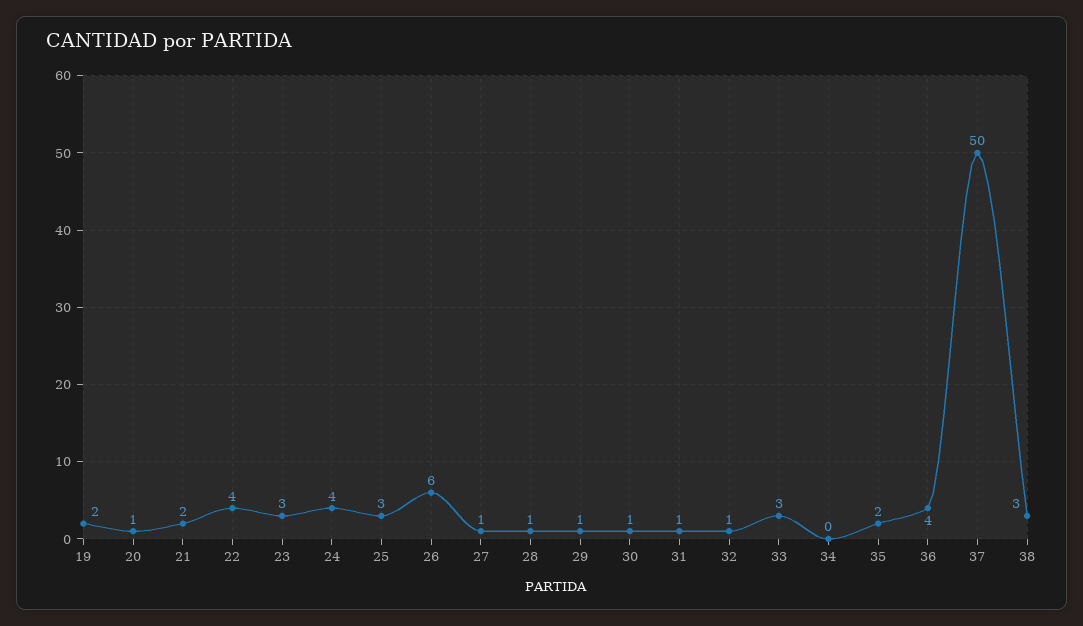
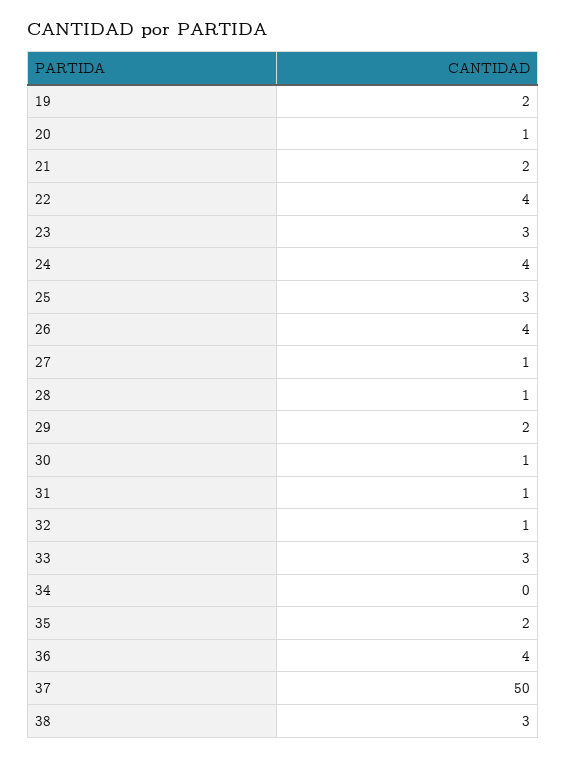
  {
    "19": 2,
    "20": 1,
    "21": 2,
    "22": 4,
    "23": 3,
    "24": 4,
    "25": 3,
-   "26": 6,
+   "26": 4,
    "27": 1,
    "28": 1,
-   "29": 1,
+   "29": 2,
    "30": 1,
    "31": 1,
    "32": 1,
    "33": 3,
    "34": 0,
    "35": 2,
    "36": 4,
    "37": 50,
    "38": 3
  }

